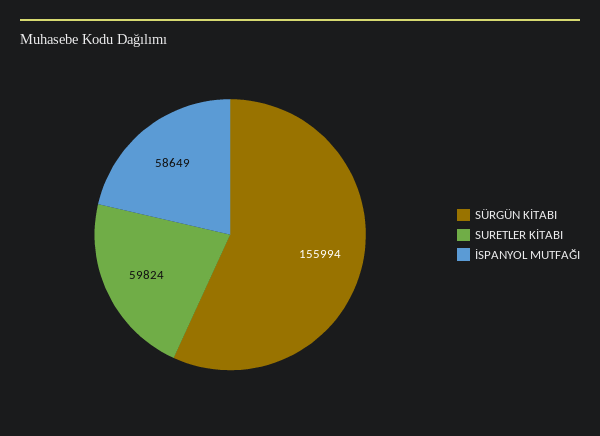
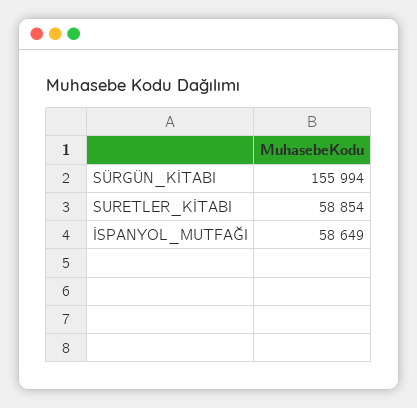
  {
    "SÜRGÜN KİTABI": 155994,
-   "SURETLER KİTABI": 59824,
+   "SURETLER KİTABI": 58854,
    "İSPANYOL MUTFAĞI": 58649
  }

